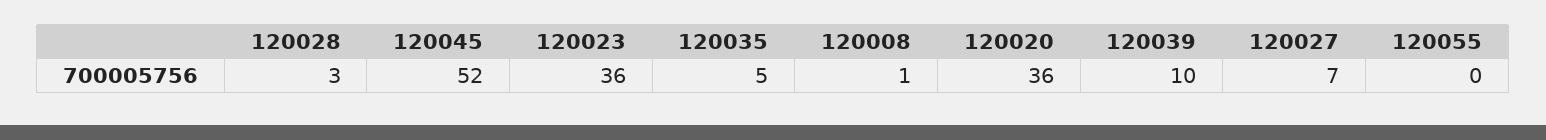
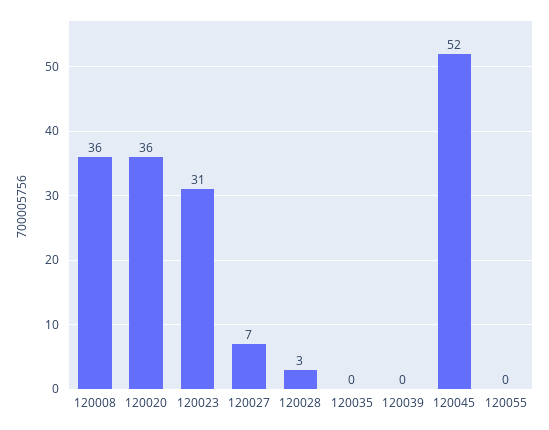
  {
    "120028": 3,
    "120045": 52,
-   "120023": 36,
+   "120023": 31,
-   "120035": 5,
+   "120035": 0,
-   "120008": 1,
+   "120008": 36,
    "120020": 36,
-   "120039": 10,
+   "120039": 0,
    "120027": 7,
    "120055": 0
  }

